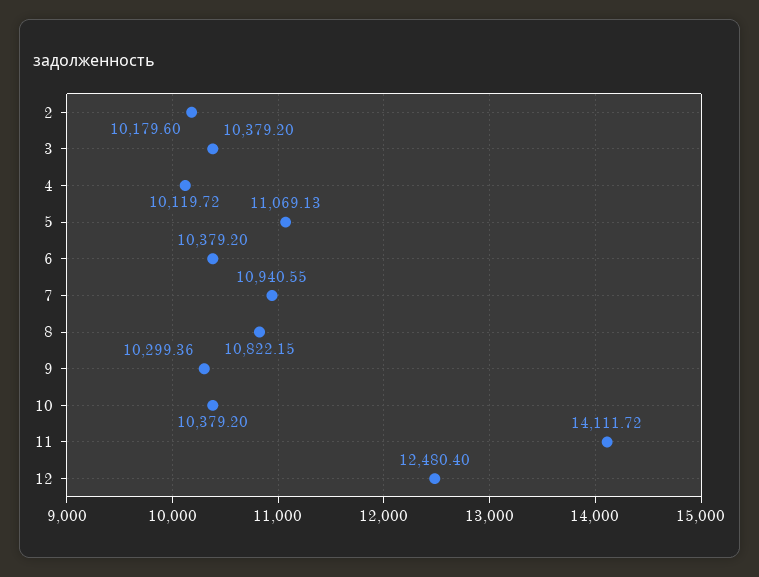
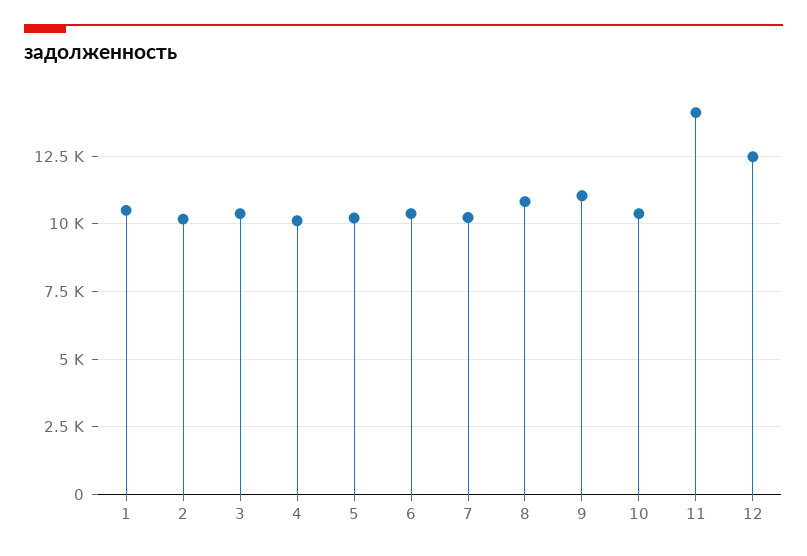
  {
    "2": 10179.6,
    "3": 10379.2,
    "4": 10119.72,
-   "5": 11069.13,
+   "5": 10250,
    "6": 10379.2,
-   "7": 10940.55,
+   "7": 10250,
    "8": 10822.15,
-   "9": 10299.36,
+   "9": 11000,
    "10": 10379.2,
    "11": 14111.72,
-   "12": 12480.4
+   "12": 12480.4,
+   "1": 10500
  }

